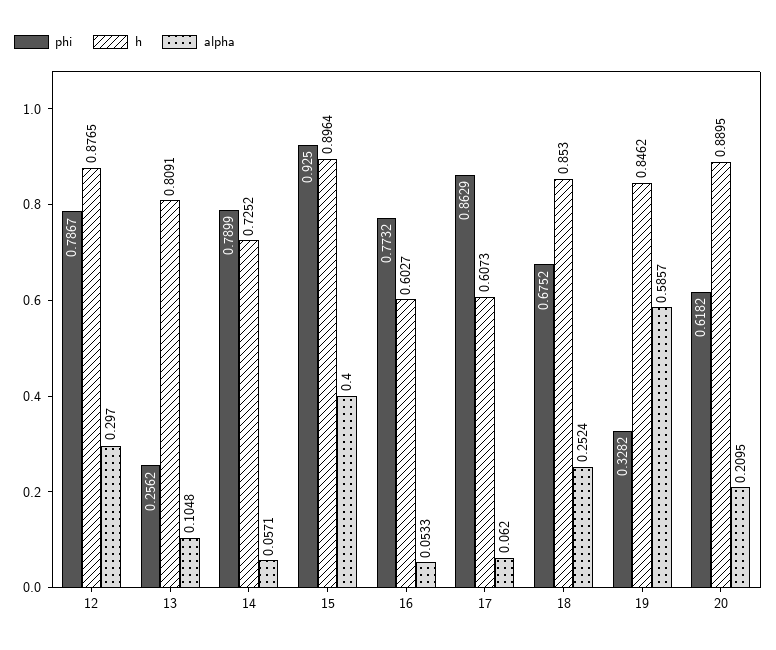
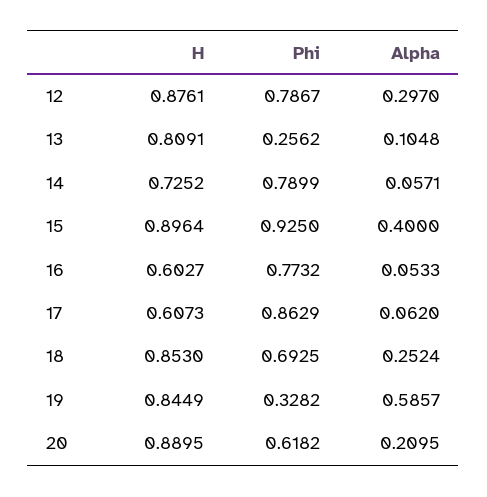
  {
    "phi": {
      "12": 0.7867,
      "13": 0.2562,
      "14": 0.7899,
      "15": 0.925,
      "16": 0.7732,
      "17": 0.8629,
-     "18": 0.6752,
+     "18": 0.6925,
      "19": 0.3282,
      "20": 0.6182
    },
    "h": {
-     "12": 0.8765,
+     "12": 0.8761,
      "13": 0.8091,
      "14": 0.7252,
      "15": 0.8964,
      "16": 0.6027,
      "17": 0.6073,
      "18": 0.853,
-     "19": 0.8462,
+     "19": 0.8449,
      "20": 0.8895
    },
    "alpha": {
      "12": 0.297,
      "13": 0.1048,
      "14": 0.0571,
      "15": 0.4,
      "16": 0.0533,
      "17": 0.062,
      "18": 0.2524,
      "19": 0.5857,
      "20": 0.2095
    }
  }

